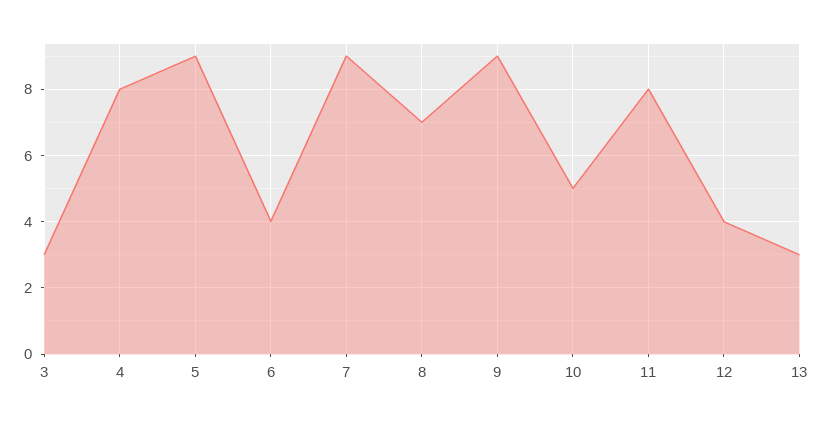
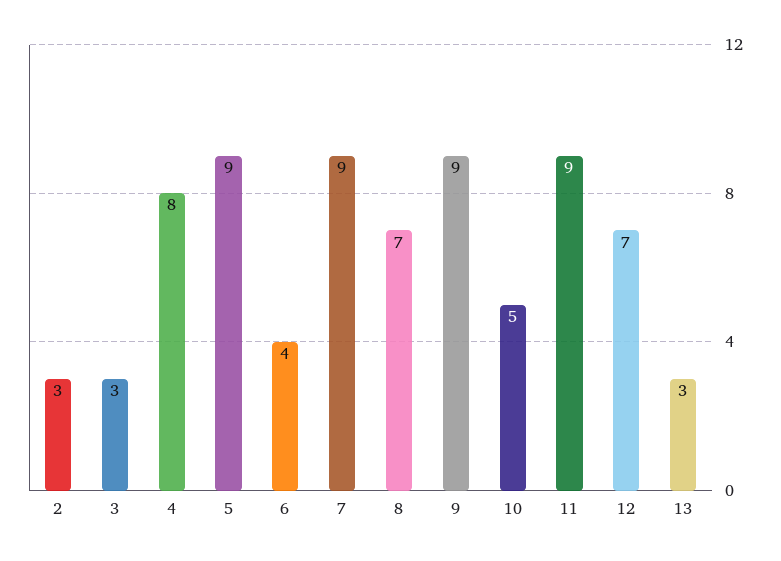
  {
    "3": 3,
    "4": 8,
    "5": 9,
    "6": 4,
    "7": 9,
    "8": 7,
    "9": 9,
    "10": 5,
-   "11": 8,
+   "11": 9,
-   "12": 4,
+   "12": 7,
-   "13": 3
+   "13": 3,
+   "2": 3
  }

